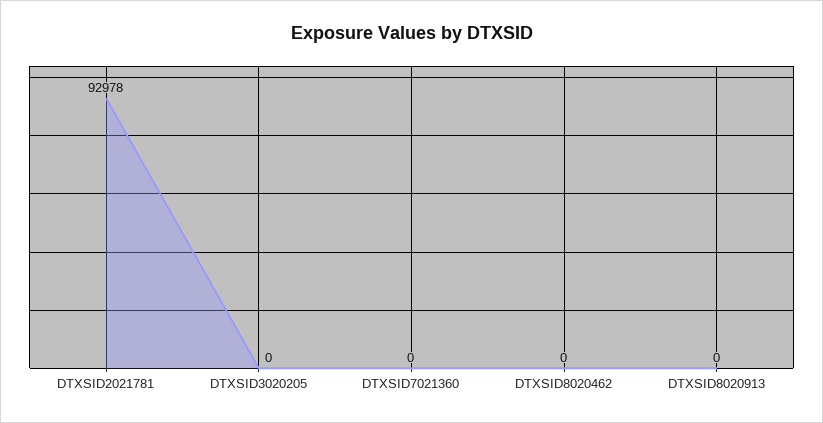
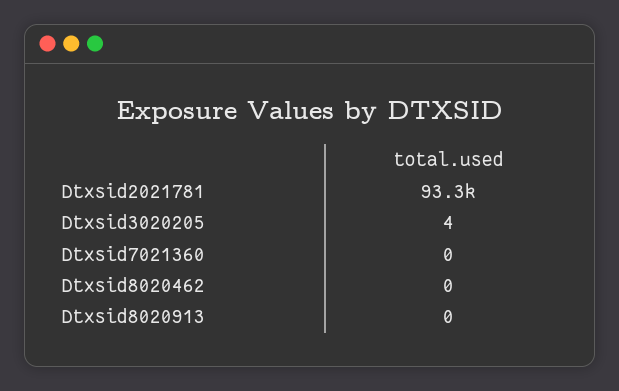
  {
-   "DTXSID2021781": 92978,
+   "DTXSID2021781": 93300,
-   "DTXSID3020205": 0,
+   "DTXSID3020205": 4,
    "DTXSID7021360": 0,
    "DTXSID8020462": 0,
    "DTXSID8020913": 0
  }

